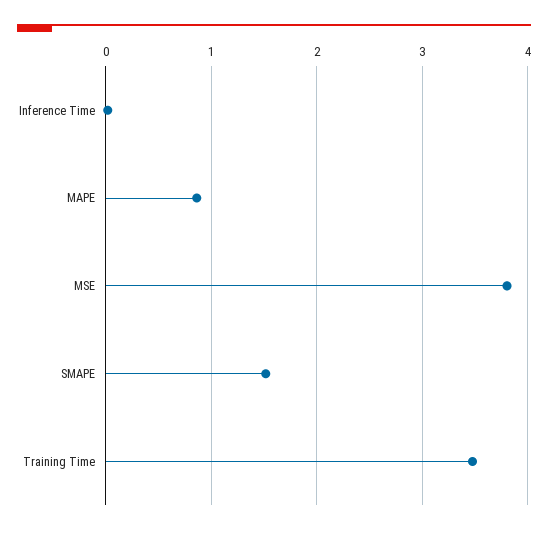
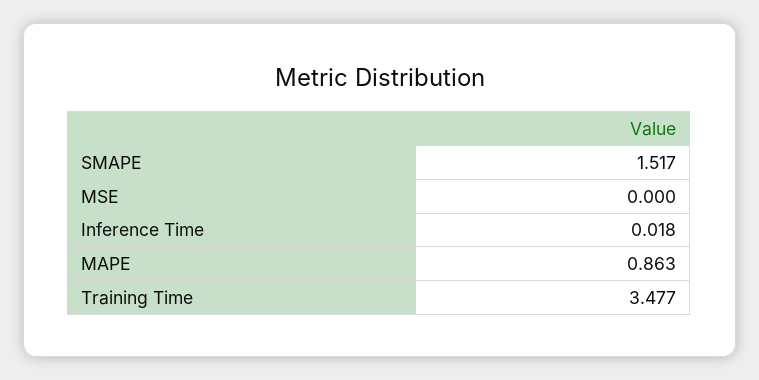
  {
    "Inference Time": 0.018,
    "MAPE": 0.863,
-   "MSE": 3.8,
+   "MSE": 0,
    "SMAPE": 1.517,
    "Training Time": 3.477
  }

